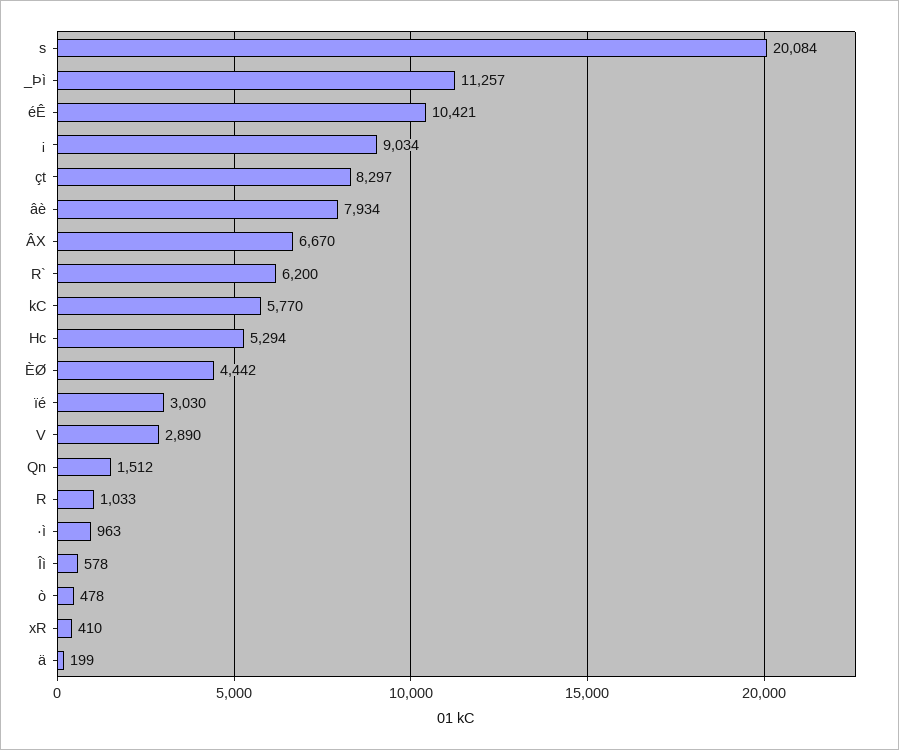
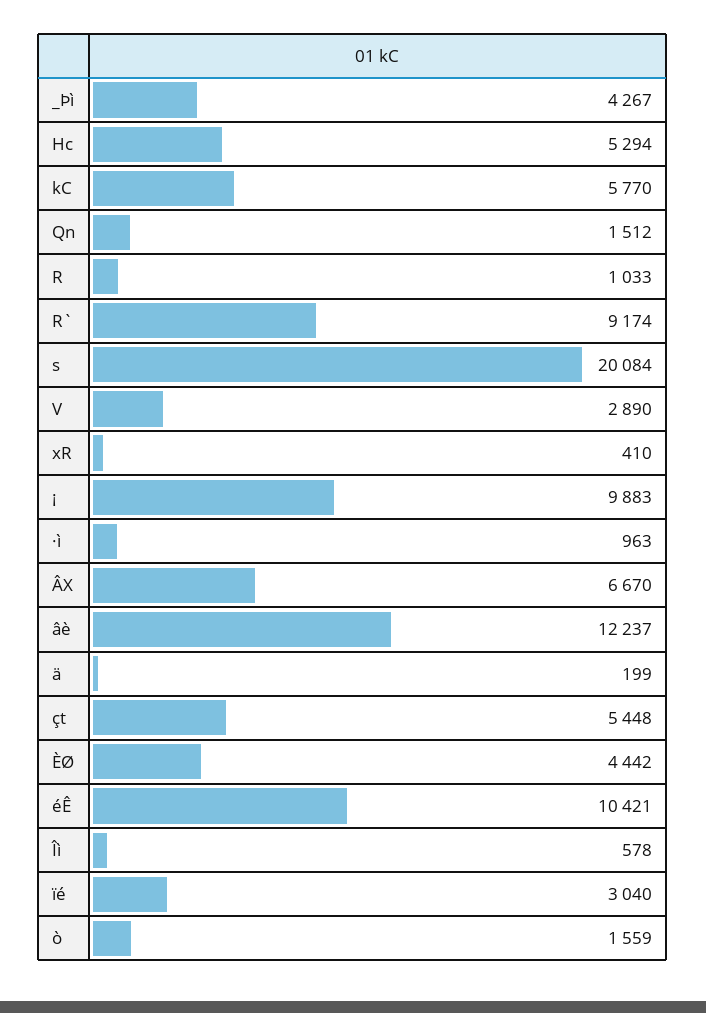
  {
    "s": 20084,
-   "_Þì": 11257,
+   "_Þì": 4267,
    "éÊ": 10421,
-   "¡": 9034,
+   "¡": 9883,
-   "çt": 8297,
+   "çt": 5448,
-   "âè": 7934,
+   "âè": 12237,
    "ÂX": 6670,
-   "R`": 6200,
+   "R`": 9174,
    "kC": 5770,
    "Hc": 5294,
    "ÈØ": 4442,
-   "ïé": 3030,
+   "ïé": 3040,
    "V": 2890,
    "Qn": 1512,
    "R": 1033,
    "·ì": 963,
    "Îì": 578,
-   "ò": 478,
+   "ò": 1559,
    "xR": 410,
    "ä": 199
  }

